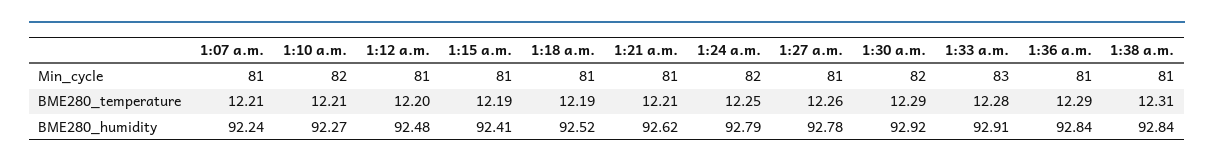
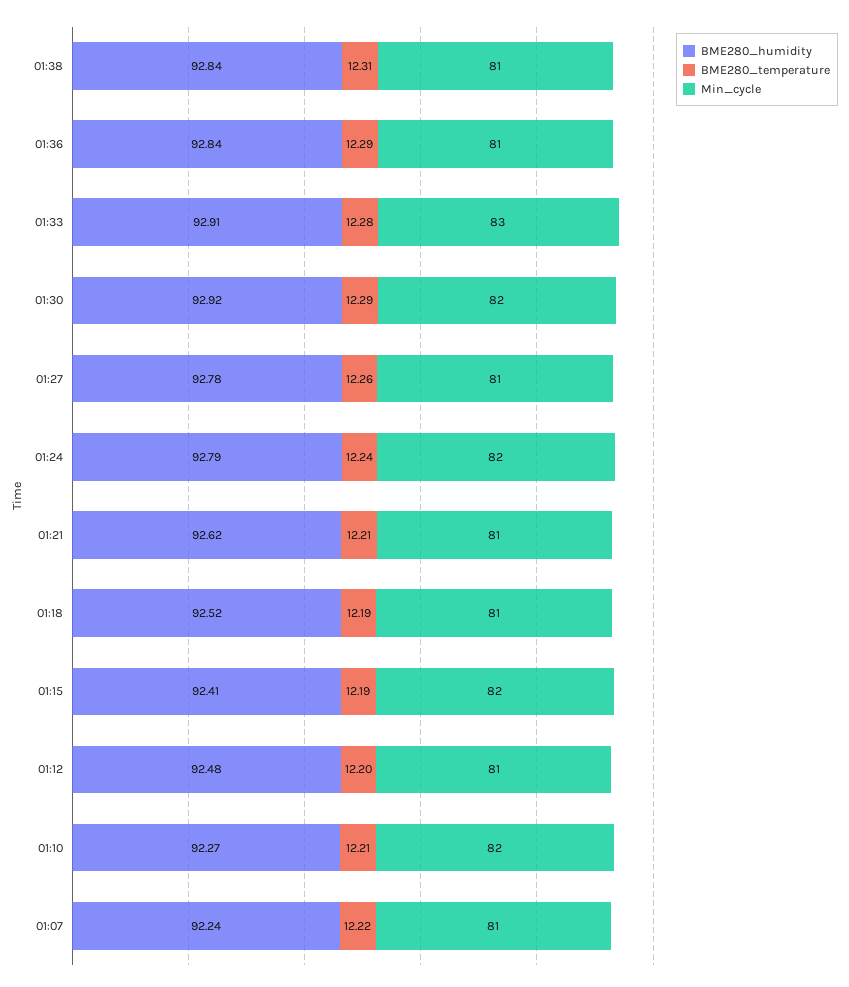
  {
    "Min_cycle": {
      "1:07 a.m.": 81,
      "1:10 a.m.": 82,
      "1:12 a.m.": 81,
-     "1:15 a.m.": 81,
+     "1:15 a.m.": 82,
      "1:18 a.m.": 81,
      "1:21 a.m.": 81,
      "1:24 a.m.": 82,
      "1:27 a.m.": 81,
      "1:30 a.m.": 82,
      "1:33 a.m.": 83,
      "1:36 a.m.": 81,
      "1:38 a.m.": 81
    },
    "BME280_temperature": {
-     "1:07 a.m.": 12.21,
+     "1:07 a.m.": 12.22,
      "1:10 a.m.": 12.21,
      "1:12 a.m.": 12.2,
      "1:15 a.m.": 12.19,
      "1:18 a.m.": 12.19,
      "1:21 a.m.": 12.21,
-     "1:24 a.m.": 12.25,
+     "1:24 a.m.": 12.24,
      "1:27 a.m.": 12.26,
      "1:30 a.m.": 12.29,
      "1:33 a.m.": 12.28,
      "1:36 a.m.": 12.29,
      "1:38 a.m.": 12.31
    },
    "BME280_humidity": {
      "1:07 a.m.": 92.24,
      "1:10 a.m.": 92.27,
      "1:12 a.m.": 92.48,
      "1:15 a.m.": 92.41,
      "1:18 a.m.": 92.52,
      "1:21 a.m.": 92.62,
      "1:24 a.m.": 92.79,
      "1:27 a.m.": 92.78,
      "1:30 a.m.": 92.92,
      "1:33 a.m.": 92.91,
      "1:36 a.m.": 92.84,
      "1:38 a.m.": 92.84
    }
  }

